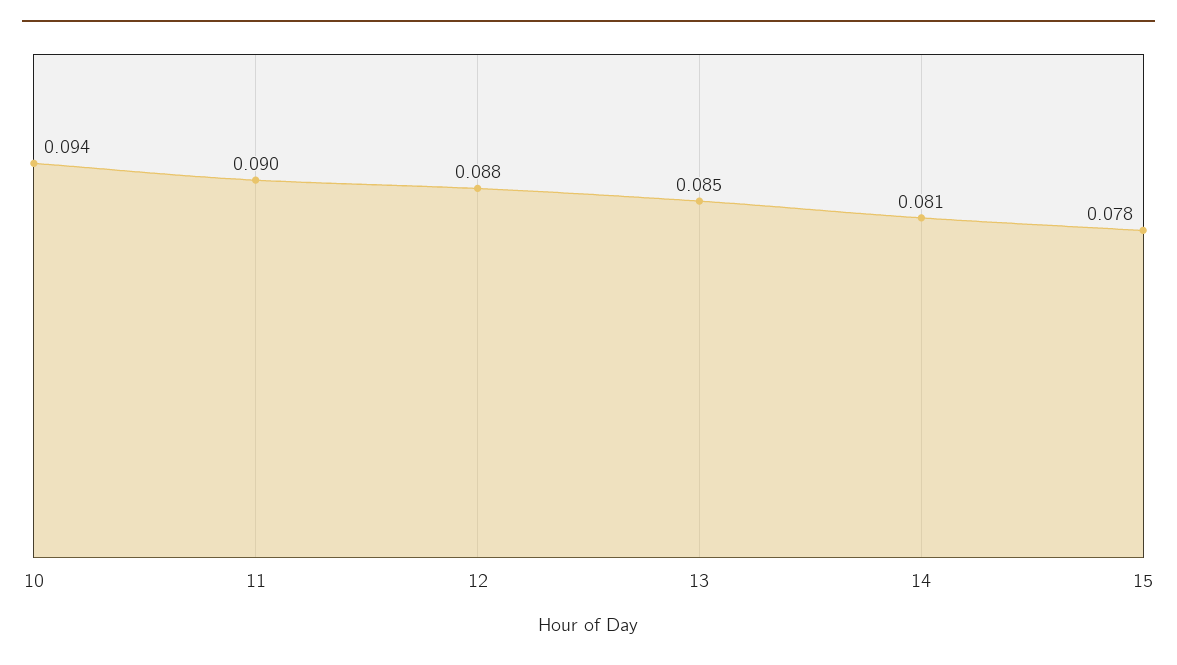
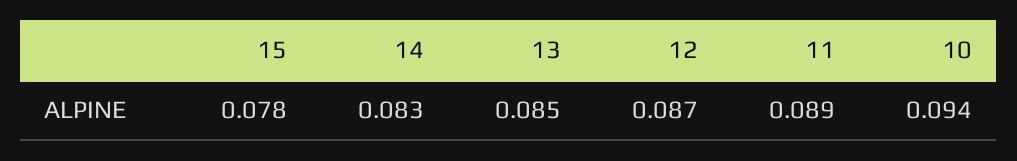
  {
    "10": 0.094,
-   "11": 0.09,
+   "11": 0.089,
-   "12": 0.088,
+   "12": 0.087,
    "13": 0.085,
-   "14": 0.081,
+   "14": 0.083,
    "15": 0.078
  }

